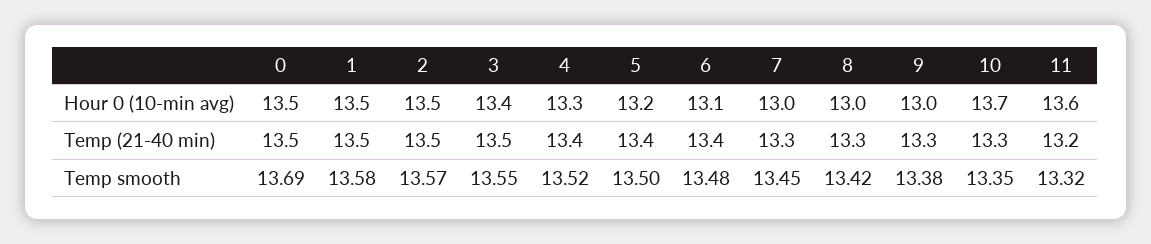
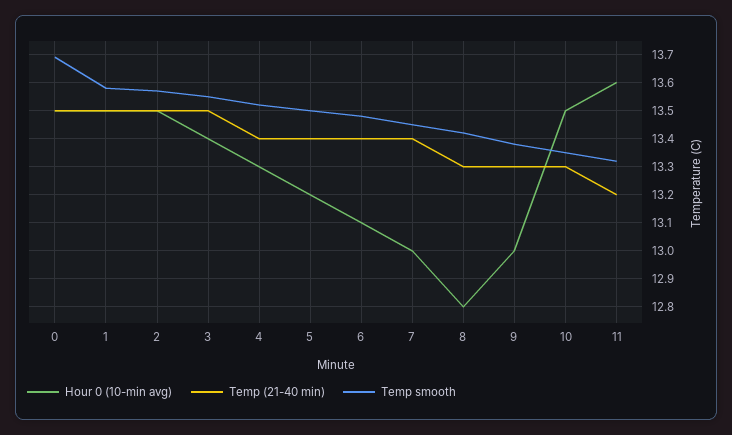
  {
    "Hour 0 (10-min avg)": {
      "0": 13.5,
      "1": 13.5,
      "2": 13.5,
      "3": 13.4,
      "4": 13.3,
      "5": 13.2,
      "6": 13.1,
      "7": 13,
-     "8": 13,
+     "8": 12.8,
      "9": 13,
-     "10": 13.7,
+     "10": 13.5,
      "11": 13.6
    },
    "Temp (21-40 min)": {
      "0": 13.5,
      "1": 13.5,
      "2": 13.5,
      "3": 13.5,
      "4": 13.4,
      "5": 13.4,
      "6": 13.4,
-     "7": 13.3,
+     "7": 13.4,
      "8": 13.3,
      "9": 13.3,
      "10": 13.3,
      "11": 13.2
    },
    "Temp smooth": {
      "0": 13.69,
      "1": 13.58,
      "2": 13.57,
      "3": 13.55,
      "4": 13.52,
      "5": 13.5,
      "6": 13.48,
      "7": 13.45,
      "8": 13.42,
      "9": 13.38,
      "10": 13.35,
      "11": 13.32
    }
  }

